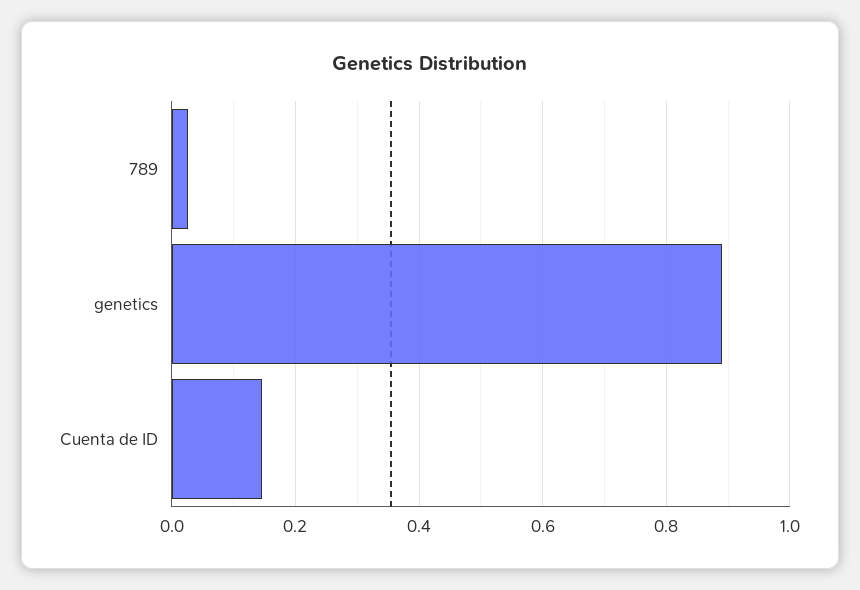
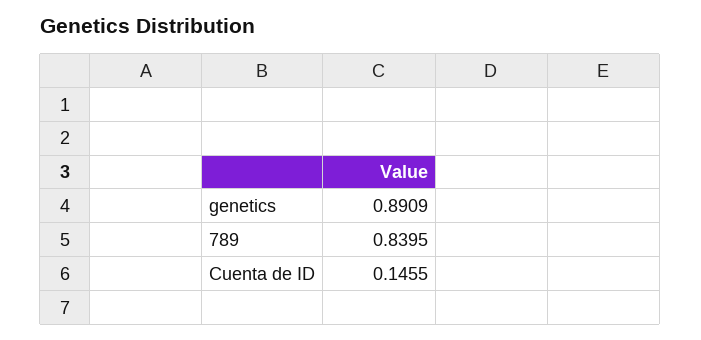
  {
-   "789": 0.02,
+   "789": 0.8395,
    "genetics": 0.8909,
    "Cuenta de ID": 0.1455
  }

